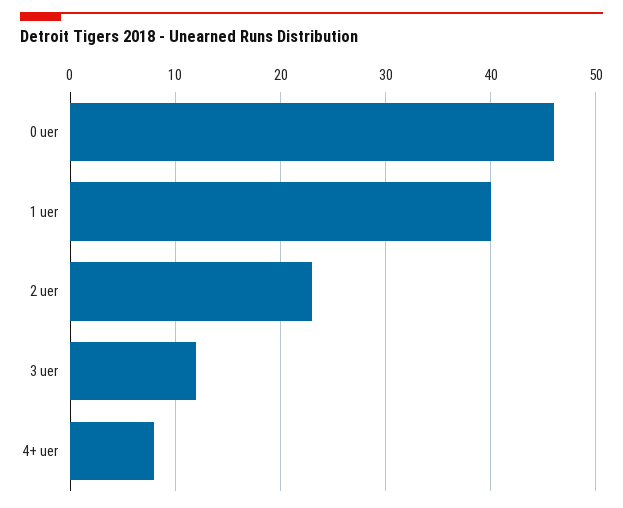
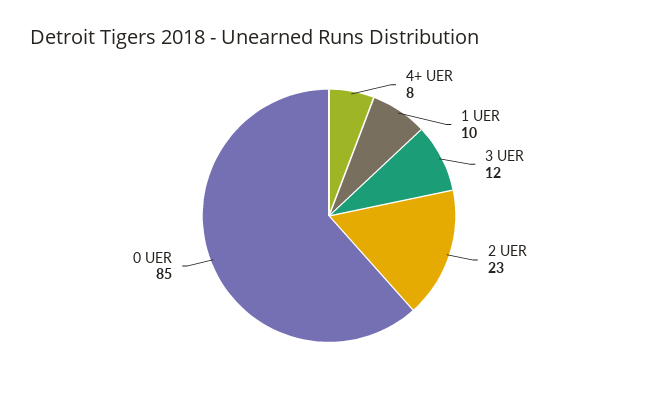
  {
-   "0 uer": 46,
+   "0 uer": 85,
-   "1 uer": 40,
+   "1 uer": 10,
    "2 uer": 23,
    "3 uer": 12,
    "4+ uer": 8
  }

